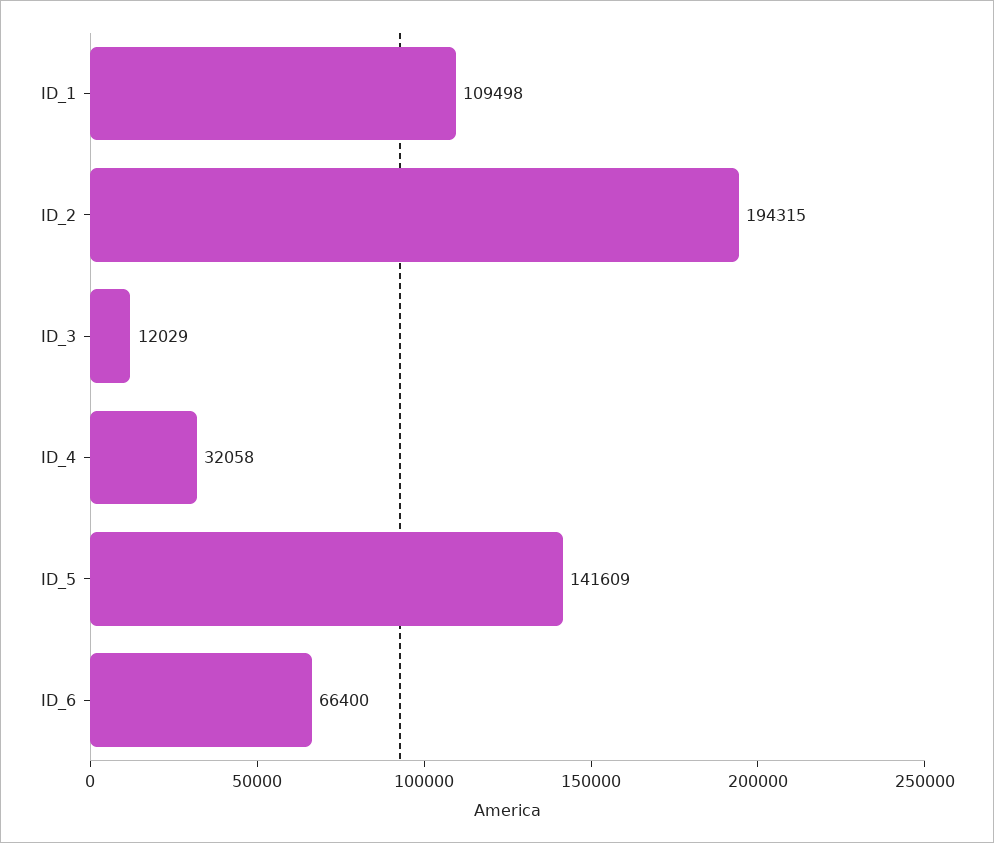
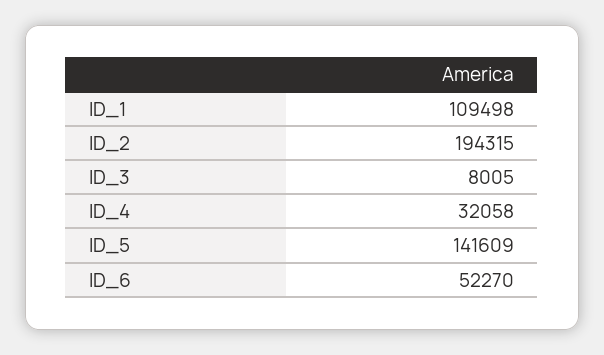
  {
    "ID_1": 109498,
    "ID_2": 194315,
-   "ID_3": 12029,
+   "ID_3": 8005,
    "ID_4": 32058,
    "ID_5": 141609,
-   "ID_6": 66400
+   "ID_6": 52270
  }

